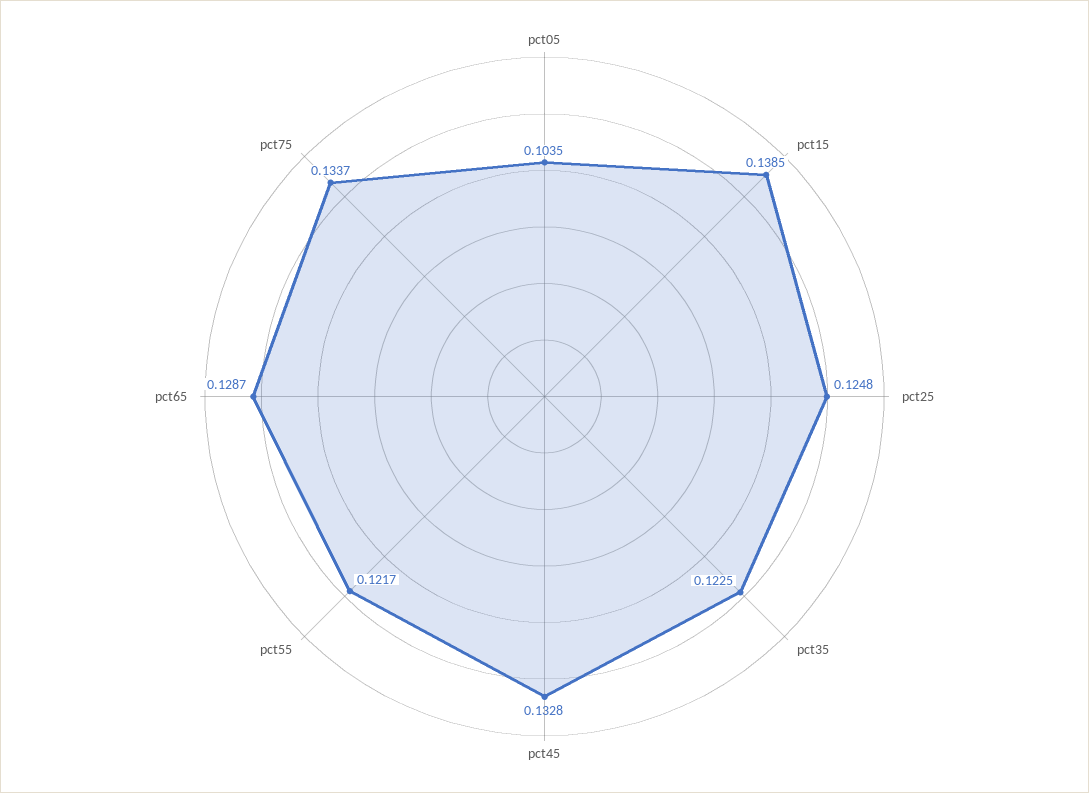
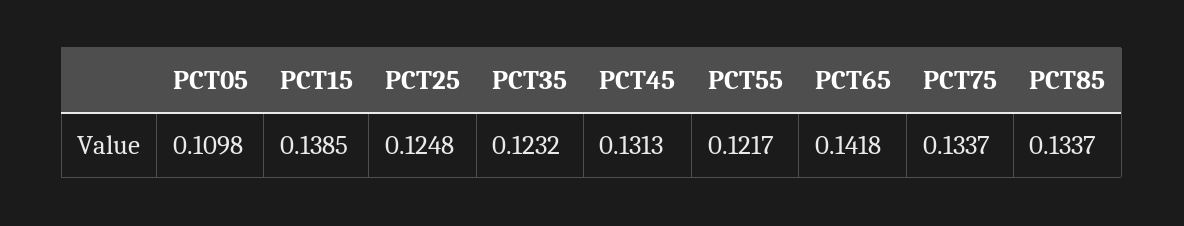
  {
-   "pct05": 0.1035,
+   "pct05": 0.1098,
    "pct15": 0.1385,
    "pct25": 0.1248,
-   "pct35": 0.1225,
+   "pct35": 0.1232,
-   "pct45": 0.1328,
+   "pct45": 0.1313,
    "pct55": 0.1217,
-   "pct65": 0.1287,
+   "pct65": 0.1418,
-   "pct75": 0.1337
+   "pct75": 0.1337,
+   "PCT85": 0.1337
  }

